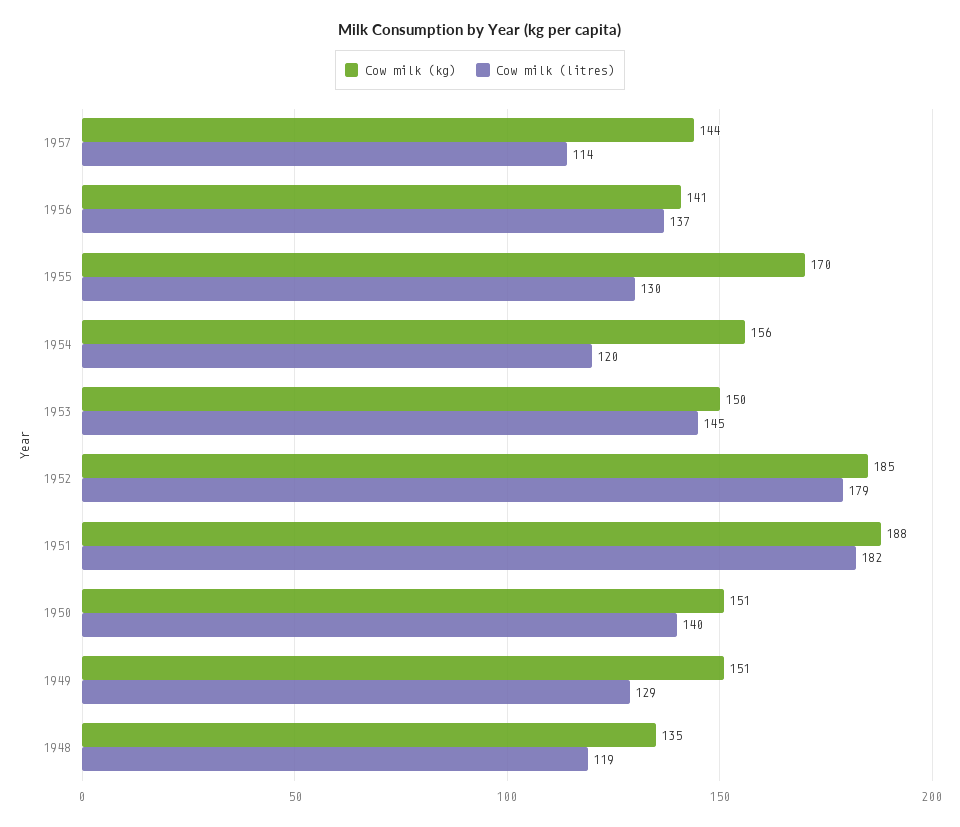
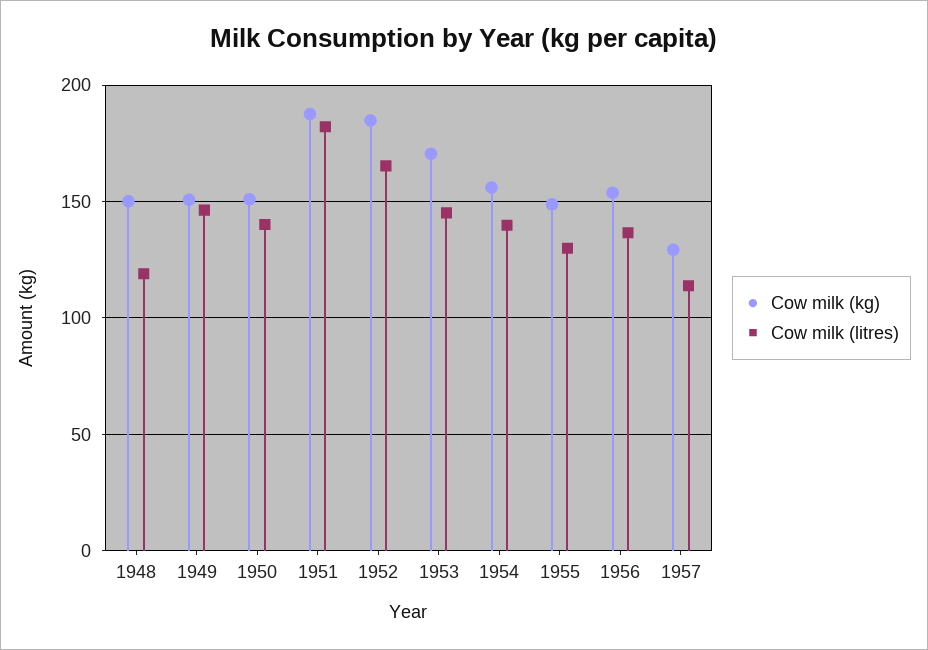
  {
    "Cow milk (kg)": {
-     "1957": 144,
+     "1957": 130,
-     "1956": 141,
+     "1956": 155,
-     "1955": 170,
+     "1955": 150,
      "1954": 156,
-     "1953": 150,
+     "1953": 170,
      "1952": 185,
      "1951": 188,
      "1950": 151,
      "1949": 151,
-     "1948": 135
+     "1948": 150
    },
    "Cow milk (litres)": {
      "1957": 114,
      "1956": 137,
      "1955": 130,
-     "1954": 120,
+     "1954": 140,
      "1953": 145,
-     "1952": 179,
+     "1952": 165,
      "1951": 182,
      "1950": 140,
-     "1949": 129,
+     "1949": 145,
      "1948": 119
    }
  }

